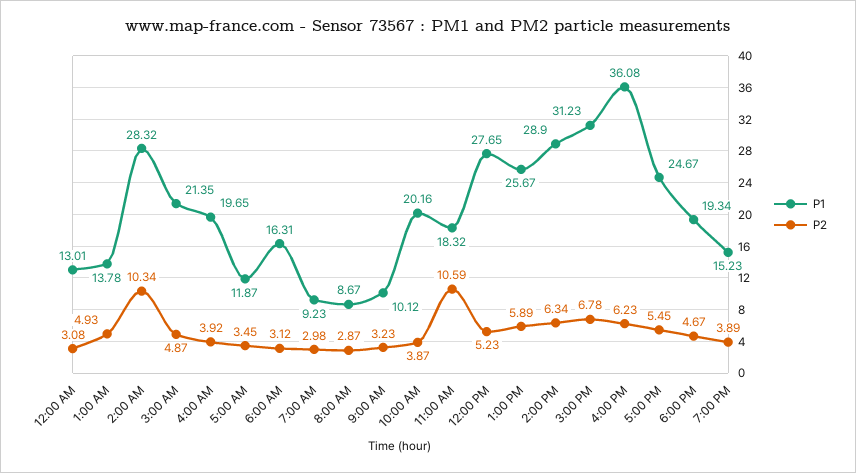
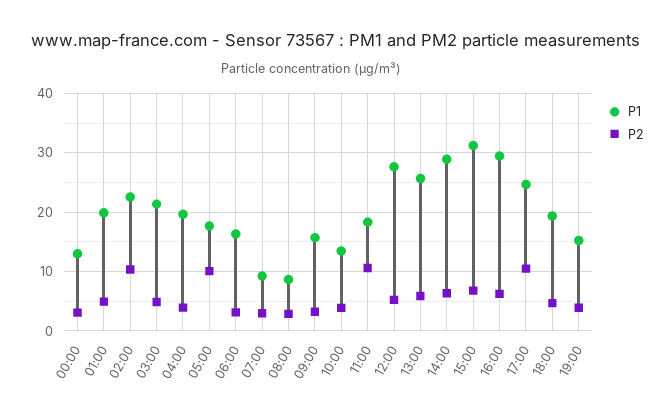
  {
    "P1": {
      "12:00 AM": 13.01,
-     "1:00 AM": 13.78,
+     "1:00 AM": 20,
-     "2:00 AM": 28.32,
+     "2:00 AM": 22,
      "3:00 AM": 21.35,
      "4:00 AM": 19.65,
-     "5:00 AM": 11.87,
+     "5:00 AM": 18,
      "6:00 AM": 16.31,
      "7:00 AM": 9.23,
      "8:00 AM": 8.67,
-     "9:00 AM": 10.12,
+     "9:00 AM": 16,
-     "10:00 AM": 20.16,
+     "10:00 AM": 14,
      "11:00 AM": 18.32,
      "12:00 PM": 27.65,
      "1:00 PM": 25.67,
      "2:00 PM": 28.9,
      "3:00 PM": 31.23,
-     "4:00 PM": 36.08,
+     "4:00 PM": 30,
      "5:00 PM": 24.67,
      "6:00 PM": 19.34,
      "7:00 PM": 15.23
    },
    "P2": {
      "12:00 AM": 3.08,
      "1:00 AM": 4.93,
      "2:00 AM": 10.34,
      "3:00 AM": 4.87,
      "4:00 AM": 3.92,
-     "5:00 AM": 3.45,
+     "5:00 AM": 10,
      "6:00 AM": 3.12,
      "7:00 AM": 2.98,
      "8:00 AM": 2.87,
      "9:00 AM": 3.23,
      "10:00 AM": 3.87,
      "11:00 AM": 10.59,
      "12:00 PM": 5.23,
      "1:00 PM": 5.89,
      "2:00 PM": 6.34,
      "3:00 PM": 6.78,
      "4:00 PM": 6.23,
-     "5:00 PM": 5.45,
+     "5:00 PM": 10,
      "6:00 PM": 4.67,
      "7:00 PM": 3.89
    }
  }

